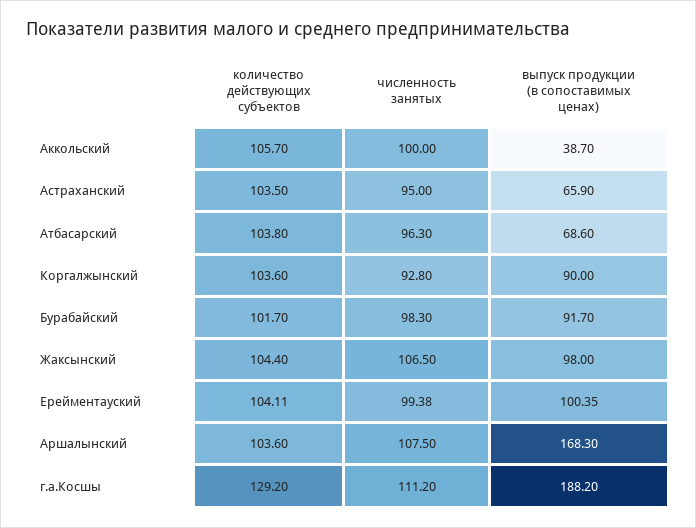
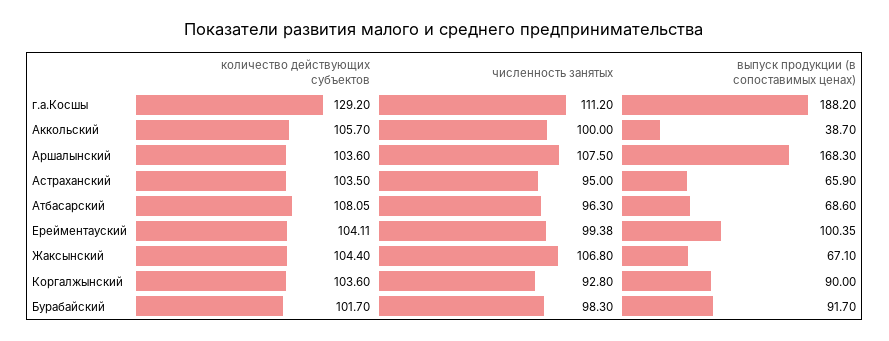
  {
    "количество действующих субъектов": {
      "Аккольский": 105.7,
      "Астраханский": 103.5,
-     "Атбасарский": 103.8,
+     "Атбасарский": 108.05,
      "Коргалжынский": 103.6,
      "Бурабайский": 101.7,
      "Жаксынский": 104.4,
      "Ерейментауский": 104.11,
      "Aршалынский": 103.6,
      "г.а.Косшы": 129.2
    },
    "численность занятых": {
      "Аккольский": 100,
      "Астраханский": 95,
      "Атбасарский": 96.3,
      "Коргалжынский": 92.8,
      "Бурабайский": 98.3,
-     "Жаксынский": 106.5,
+     "Жаксынский": 106.8,
      "Ерейментауский": 99.38,
      "Aршалынский": 107.5,
      "г.а.Косшы": 111.2
    },
    "выпуск продукции (в сопоставимых ценах)": {
      "Аккольский": 38.7,
      "Астраханский": 65.9,
      "Атбасарский": 68.6,
      "Коргалжынский": 90,
      "Бурабайский": 91.7,
-     "Жаксынский": 98,
+     "Жаксынский": 67.1,
      "Ерейментауский": 100.35,
      "Aршалынский": 168.3,
      "г.а.Косшы": 188.2
    }
  }

